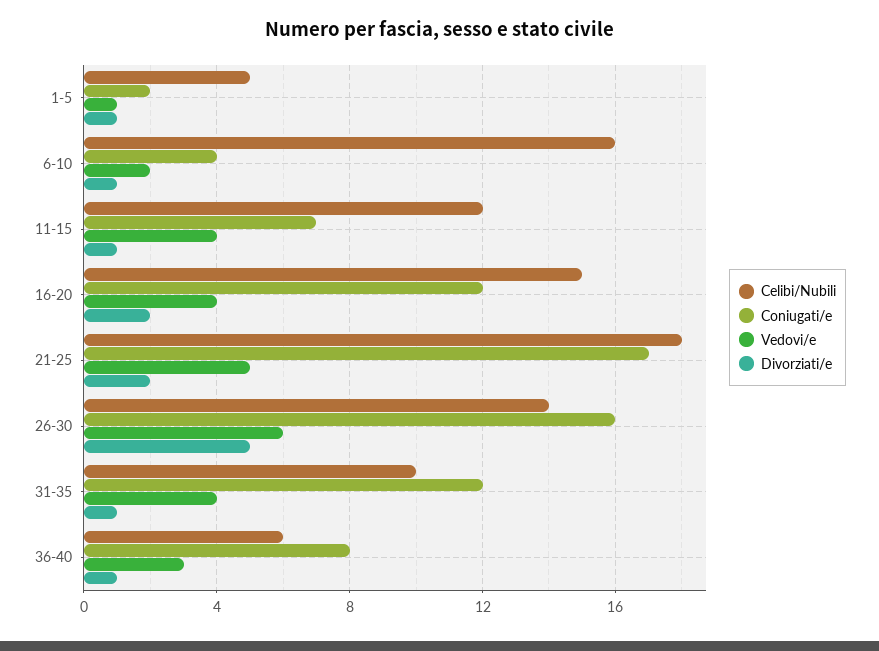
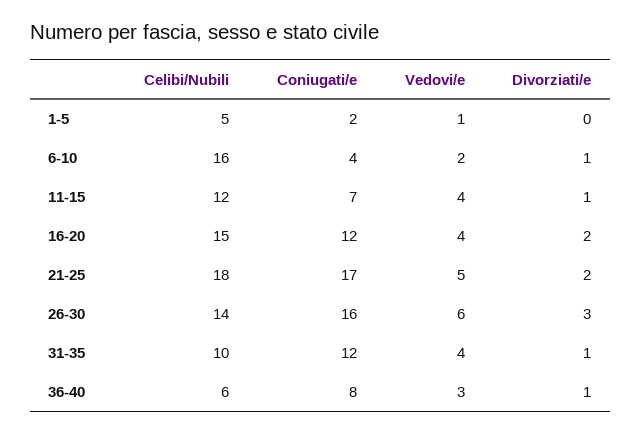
  {
    "Celibi/Nubili": {
      "1-5": 5,
      "6-10": 16,
      "11-15": 12,
      "16-20": 15,
      "21-25": 18,
      "26-30": 14,
      "31-35": 10,
      "36-40": 6
    },
    "Coniugati/e": {
      "1-5": 2,
      "6-10": 4,
      "11-15": 7,
      "16-20": 12,
      "21-25": 17,
      "26-30": 16,
      "31-35": 12,
      "36-40": 8
    },
    "Vedovi/e": {
      "1-5": 1,
      "6-10": 2,
      "11-15": 4,
      "16-20": 4,
      "21-25": 5,
      "26-30": 6,
      "31-35": 4,
      "36-40": 3
    },
    "Divorziati/e": {
-     "1-5": 1,
+     "1-5": 0,
      "6-10": 1,
      "11-15": 1,
      "16-20": 2,
      "21-25": 2,
-     "26-30": 5,
+     "26-30": 3,
      "31-35": 1,
      "36-40": 1
    }
  }

